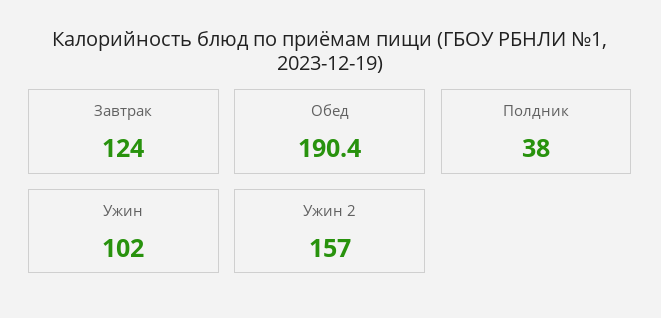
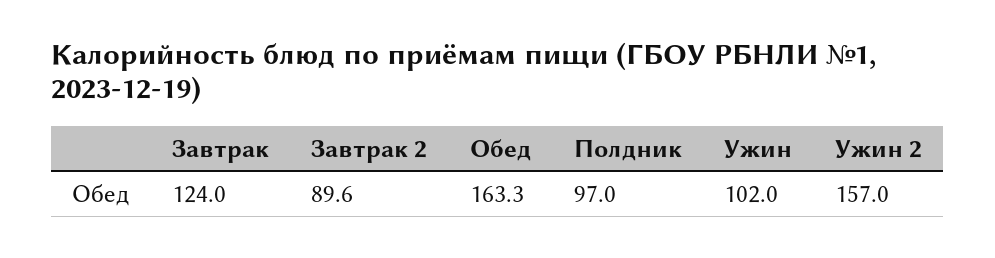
  {
    "Завтрак": 124,
-   "Обед": 190.4,
+   "Обед": 163.3,
-   "Полдник": 38,
+   "Полдник": 97,
    "Ужин": 102,
-   "Ужин 2": 157
+   "Ужин 2": 157,
+   "Завтрак 2": 89.6
  }

